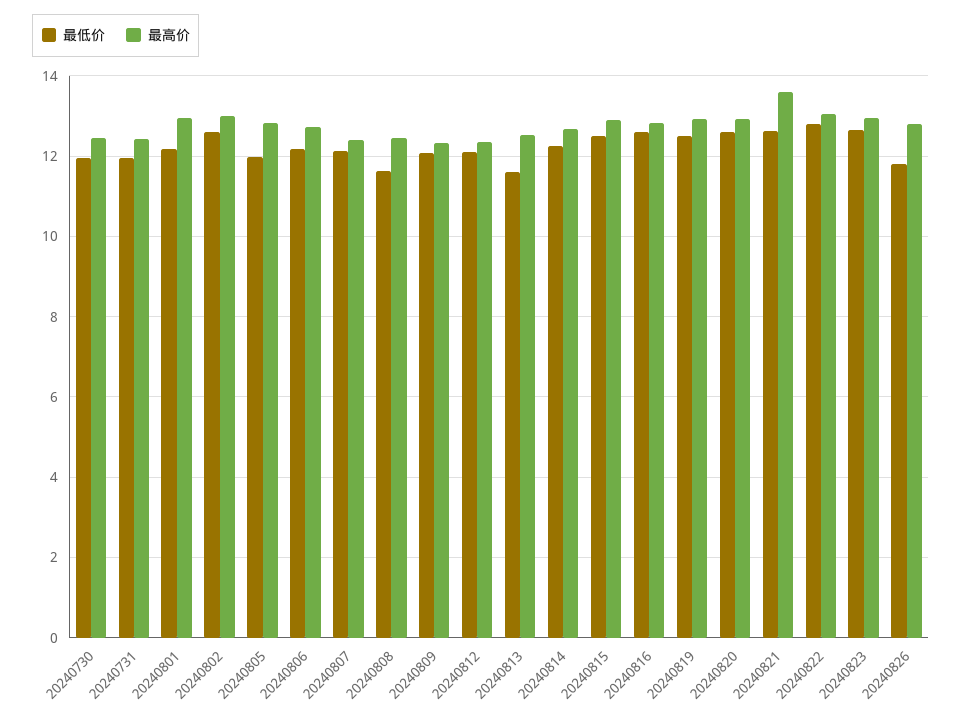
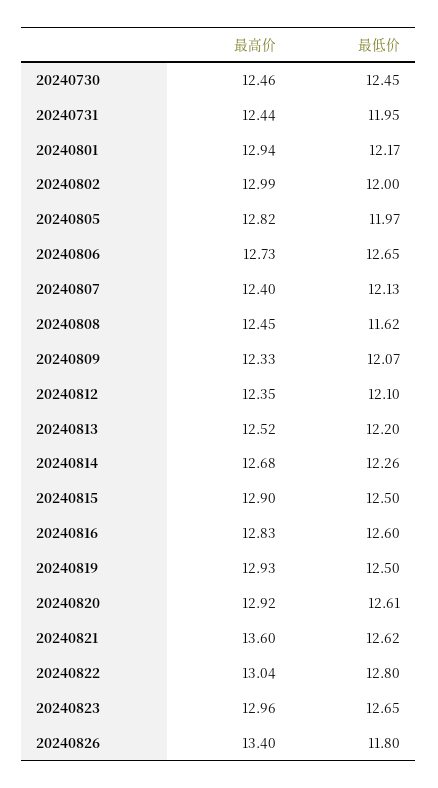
  {
    "最低价": {
-     "20240730": 12,
+     "20240730": 12.45,
      "20240731": 11.95,
      "20240801": 12.17,
-     "20240802": 12.6,
+     "20240802": 12,
      "20240805": 11.97,
-     "20240806": 12.2,
+     "20240806": 12.65,
      "20240807": 12.13,
      "20240808": 11.62,
      "20240809": 12.07,
      "20240812": 12.1,
-     "20240813": 11.6,
+     "20240813": 12.2,
      "20240814": 12.26,
      "20240815": 12.5,
      "20240816": 12.6,
      "20240819": 12.5,
      "20240820": 12.61,
      "20240821": 12.62,
      "20240822": 12.8,
      "20240823": 12.65,
      "20240826": 11.8
    },
    "最高价": {
      "20240730": 12.46,
      "20240731": 12.44,
      "20240801": 12.94,
      "20240802": 12.99,
      "20240805": 12.82,
      "20240806": 12.73,
      "20240807": 12.4,
      "20240808": 12.45,
      "20240809": 12.33,
      "20240812": 12.35,
      "20240813": 12.52,
      "20240814": 12.68,
      "20240815": 12.9,
      "20240816": 12.83,
      "20240819": 12.93,
      "20240820": 12.92,
      "20240821": 13.6,
      "20240822": 13.04,
      "20240823": 12.96,
-     "20240826": 12.8
+     "20240826": 13.4
    }
  }

